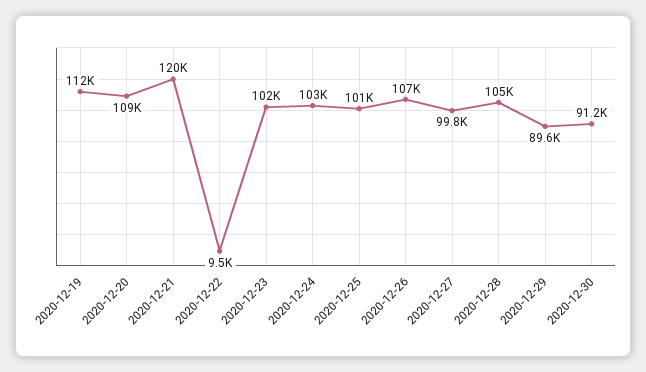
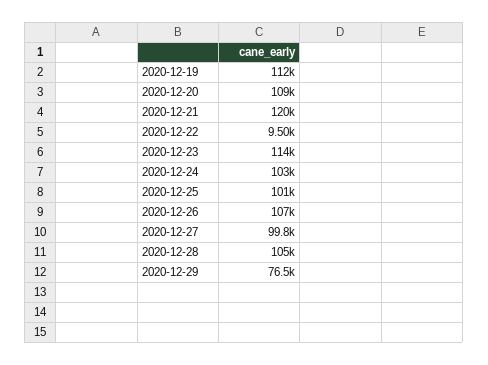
  {
    "2020-12-19": 112000,
    "2020-12-20": 109000,
    "2020-12-21": 120000,
    "2020-12-22": 9500,
-   "2020-12-23": 102000,
+   "2020-12-23": 114000,
    "2020-12-24": 103000,
    "2020-12-25": 101000,
    "2020-12-26": 107000,
    "2020-12-27": 99800,
    "2020-12-28": 105000,
-   "2020-12-29": 89600,
+   "2020-12-29": 76500
-   "2020-12-30": 91200
  }

